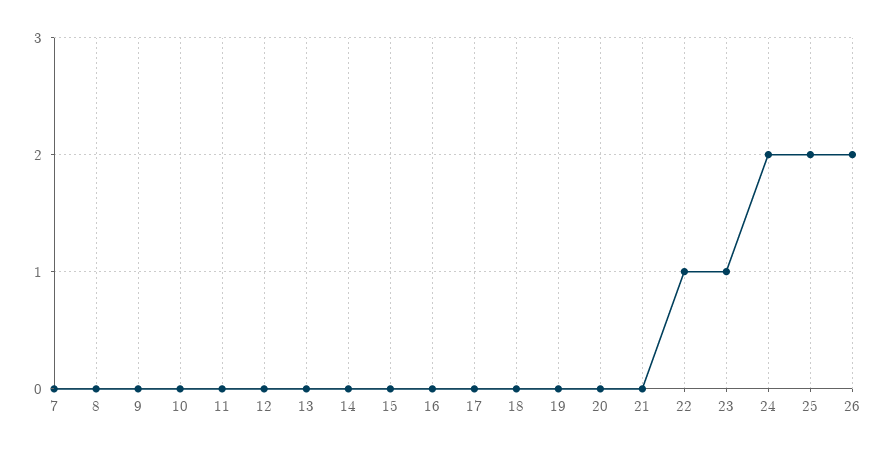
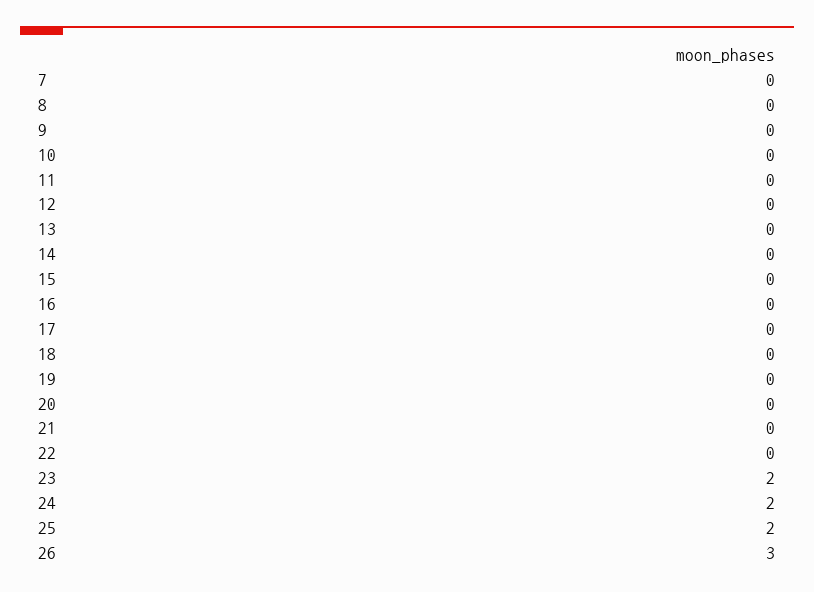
  {
    "7": 0,
    "8": 0,
    "9": 0,
    "10": 0,
    "11": 0,
    "12": 0,
    "13": 0,
    "14": 0,
    "15": 0,
    "16": 0,
    "17": 0,
    "18": 0,
    "19": 0,
    "20": 0,
    "21": 0,
-   "22": 1,
+   "22": 0,
-   "23": 1,
+   "23": 2,
    "24": 2,
    "25": 2,
-   "26": 2
+   "26": 3
  }

